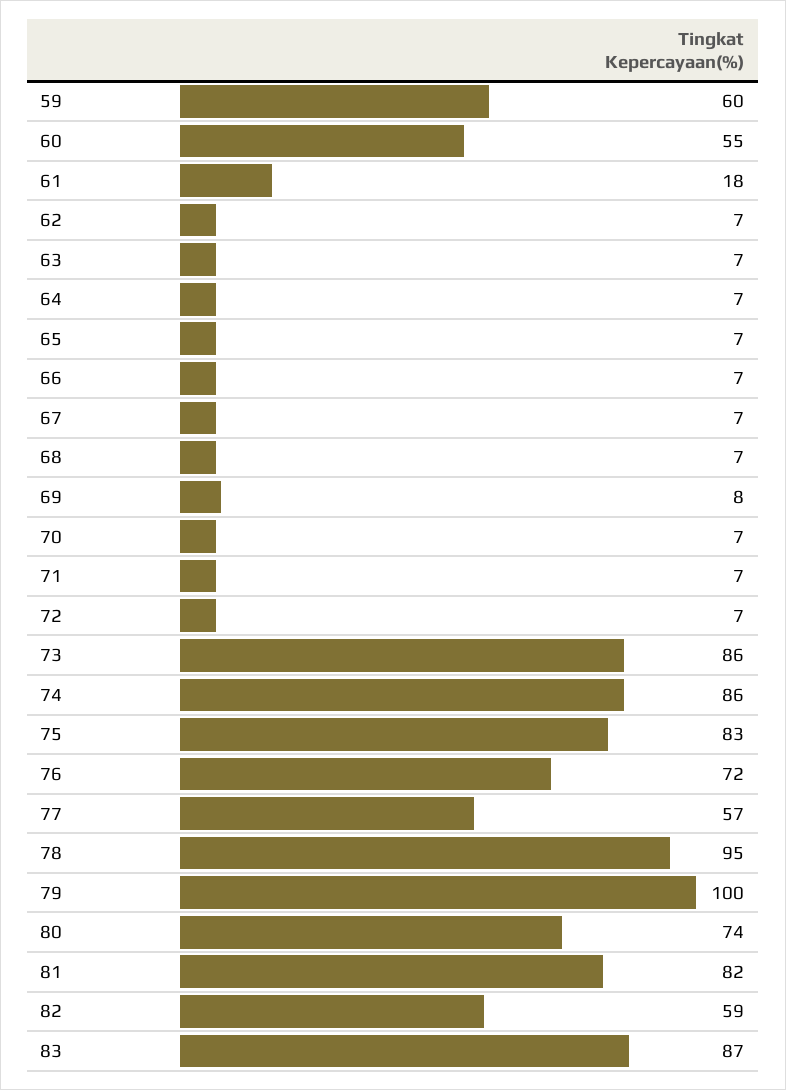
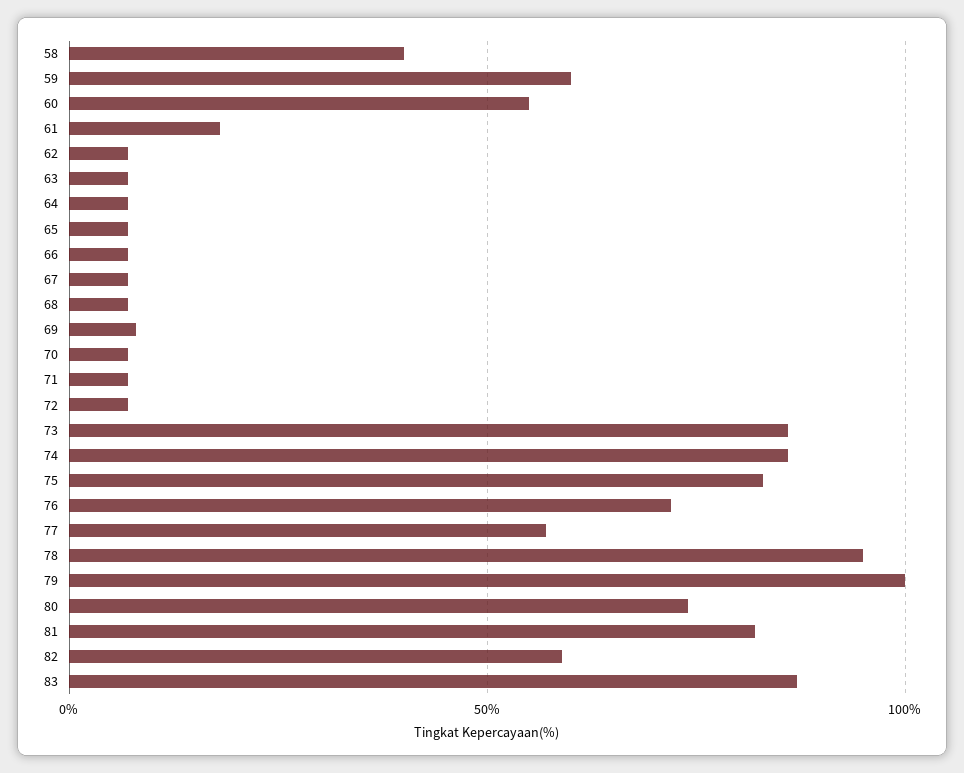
  {
    "59": 60,
    "60": 55,
    "61": 18,
    "62": 7,
    "63": 7,
    "64": 7,
    "65": 7,
    "66": 7,
    "67": 7,
    "68": 7,
    "69": 8,
    "70": 7,
    "71": 7,
    "72": 7,
    "73": 86,
    "74": 86,
    "75": 83,
    "76": 72,
    "77": 57,
    "78": 95,
    "79": 100,
    "80": 74,
    "81": 82,
    "82": 59,
-   "83": 87
+   "83": 87,
+   "58": 40
  }

